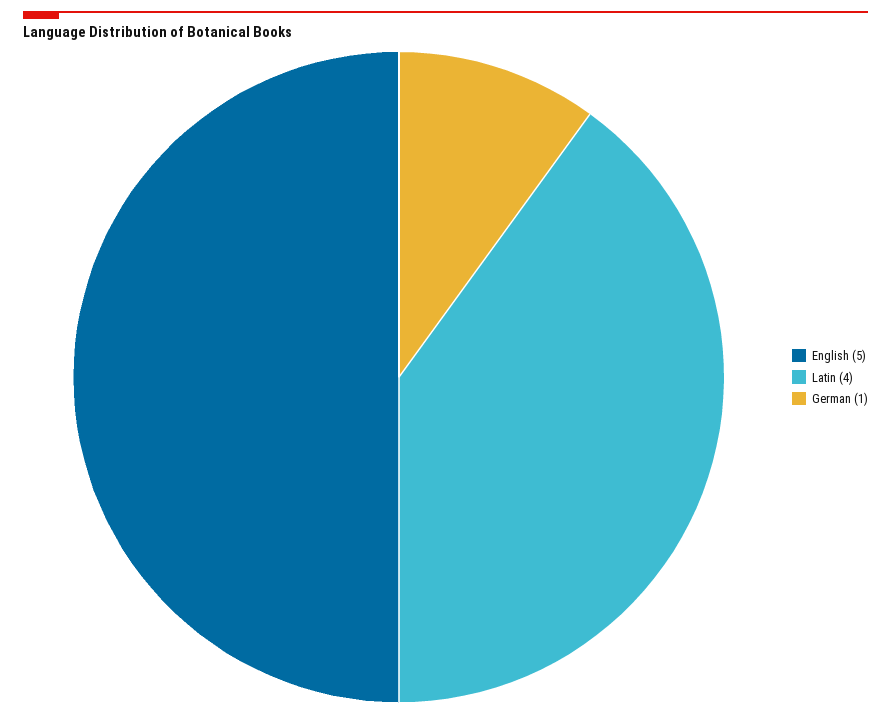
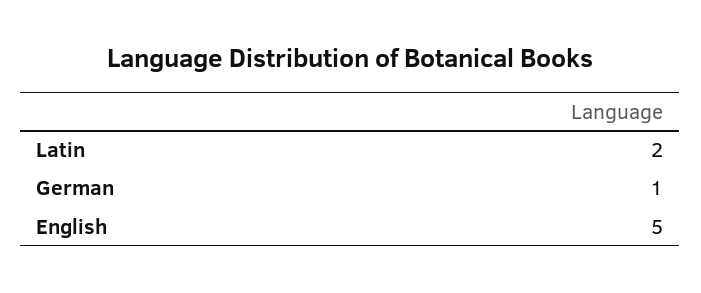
  {
    "English": 5,
-   "Latin": 4,
+   "Latin": 2,
    "German": 1
  }

